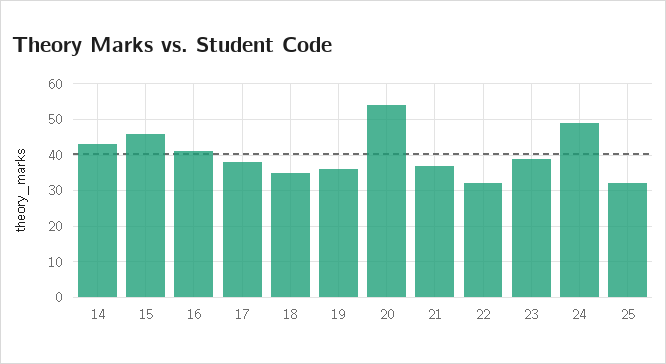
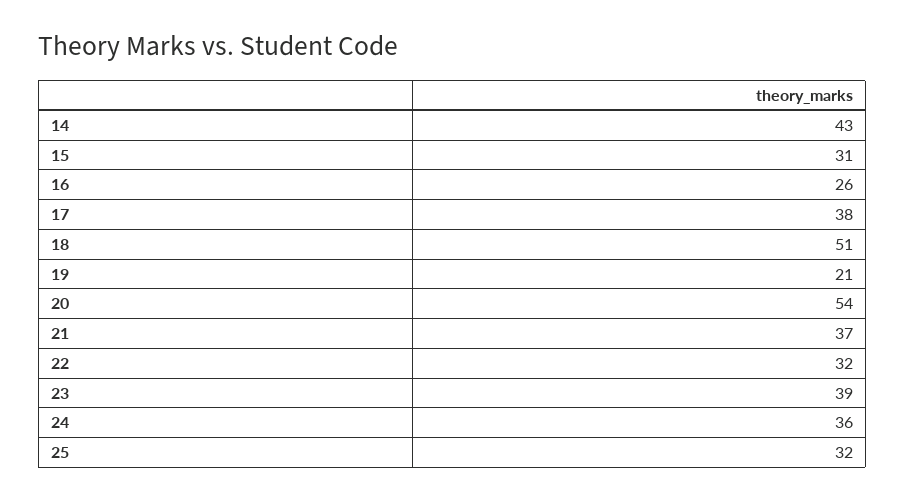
  {
    "14": 43,
-   "15": 45,
+   "15": 31,
-   "16": 40,
+   "16": 26,
    "17": 38,
-   "18": 35,
+   "18": 51,
-   "19": 35,
+   "19": 21,
    "20": 54,
    "21": 37,
    "22": 32,
    "23": 39,
-   "24": 50,
+   "24": 36,
    "25": 32
  }

